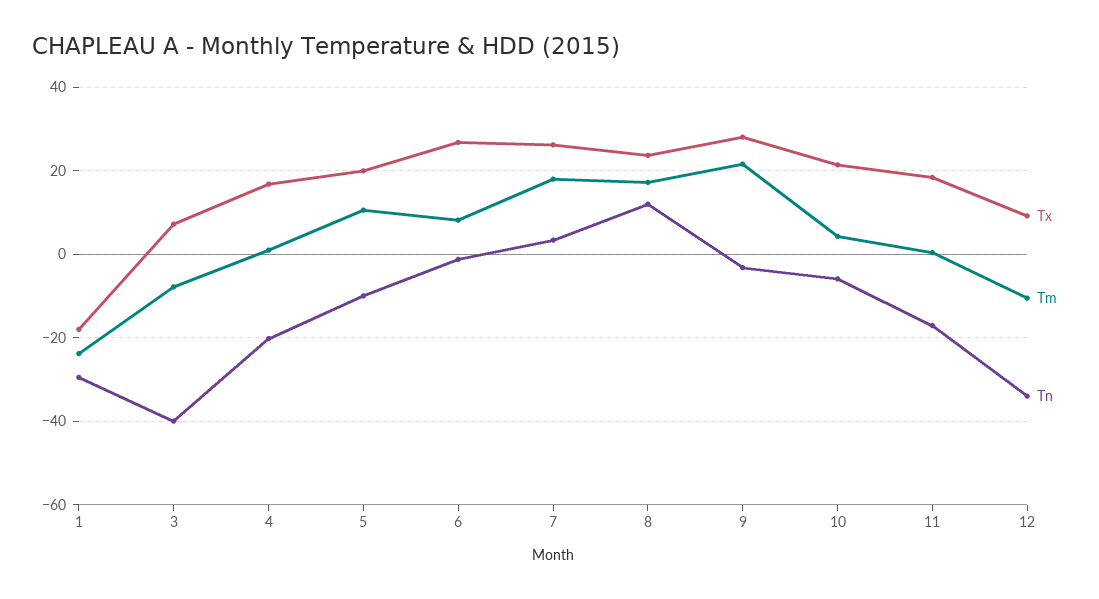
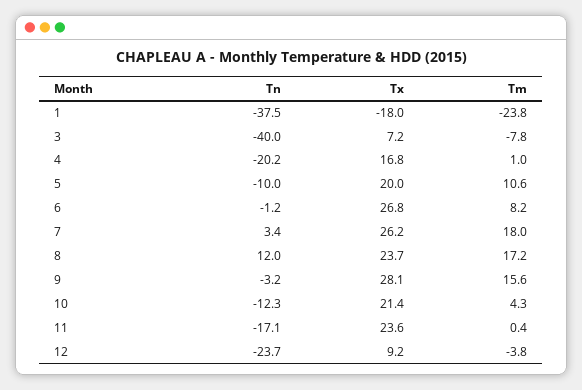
  {
    "Tx": {
      "1": -18,
      "3": 7.2,
      "4": 16.8,
      "5": 20,
      "6": 26.8,
      "7": 26.2,
      "8": 23.7,
      "9": 28.1,
      "10": 21.4,
-     "11": 18,
+     "11": 23.6,
      "12": 9.2
    },
    "Tm": {
      "1": -23.8,
      "3": -7.8,
      "4": 1,
      "5": 10.6,
      "6": 8.2,
      "7": 18,
      "8": 17.2,
-     "9": 22,
+     "9": 15.6,
      "10": 4.3,
      "11": 0.4,
-     "12": -10
+     "12": -3.8
    },
    "Tn": {
-     "1": -30,
+     "1": -37.5,
      "3": -40,
      "4": -20.2,
      "5": -10,
      "6": -1.2,
      "7": 3.4,
      "8": 12,
      "9": -3.2,
-     "10": -6,
+     "10": -12.3,
      "11": -17.1,
-     "12": -34
+     "12": -23.7
    }
  }

